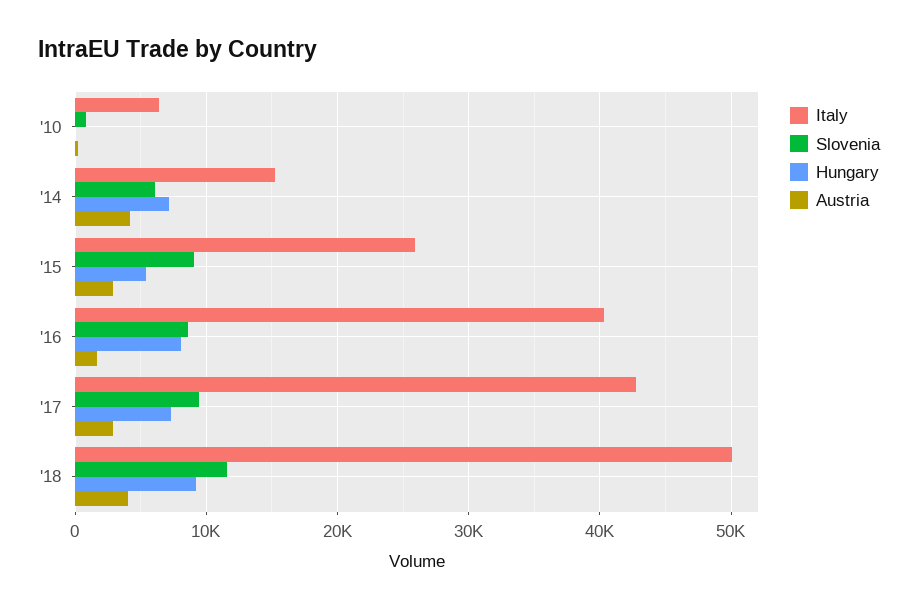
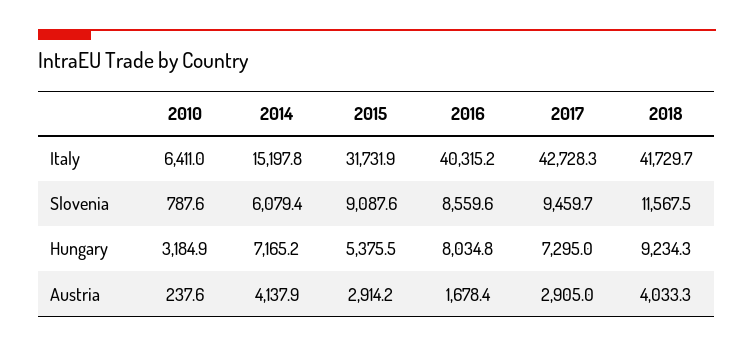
  {
    "Italy": {
      "'10": 6411,
      "'14": 15197.8,
-     "'15": 26000,
+     "'15": 31731.9,
      "'16": 40315.2,
      "'17": 42728.3,
-     "'18": 50000
+     "'18": 41729.7
    },
    "Slovenia": {
      "'10": 787.6,
      "'14": 6079.4,
      "'15": 9087.6,
      "'16": 8559.6,
      "'17": 9459.7,
      "'18": 11567.5
    },
    "Hungary": {
-     "'10": 0,
+     "'10": 3184.9,
      "'14": 7165.2,
      "'15": 5375.5,
      "'16": 8034.8,
      "'17": 7295,
      "'18": 9234.3
    },
    "Austria": {
      "'10": 237.6,
      "'14": 4137.9,
      "'15": 2914.2,
      "'16": 1678.4,
      "'17": 2905,
      "'18": 4033.3
    }
  }

